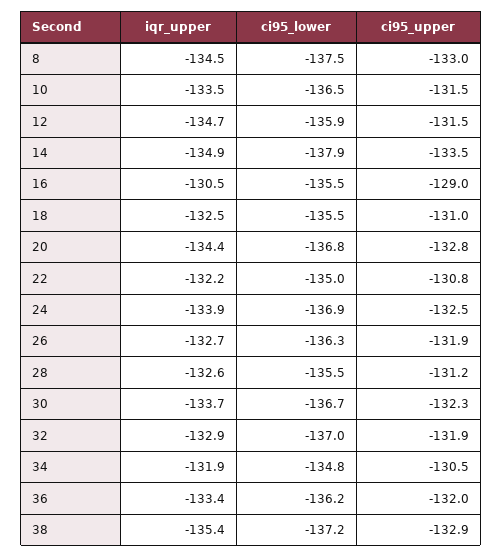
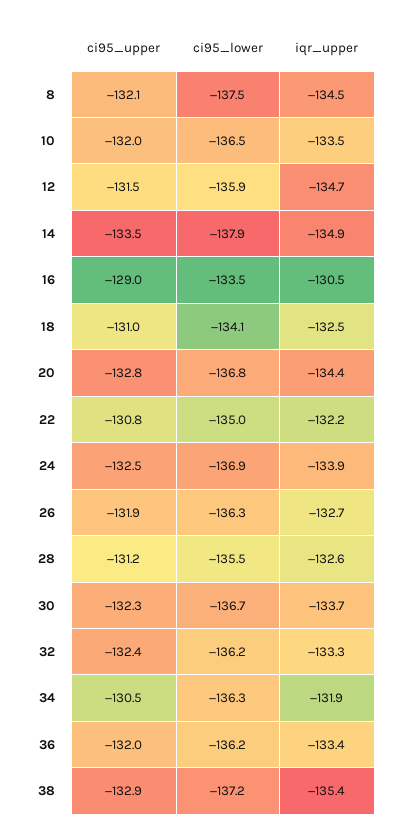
  {
    "iqr_upper": {
      "8": -134.5,
      "10": -133.5,
      "12": -134.7,
      "14": -134.9,
      "16": -130.5,
      "18": -132.5,
      "20": -134.4,
      "22": -132.2,
      "24": -133.9,
      "26": -132.7,
      "28": -132.6,
      "30": -133.7,
-     "32": -132.9,
+     "32": -133.3,
      "34": -131.9,
      "36": -133.4,
      "38": -135.4
    },
    "ci95_lower": {
      "8": -137.5,
      "10": -136.5,
      "12": -135.9,
      "14": -137.9,
-     "16": -135.5,
+     "16": -133.5,
-     "18": -135.5,
+     "18": -134.1,
      "20": -136.8,
      "22": -135,
      "24": -136.9,
      "26": -136.3,
      "28": -135.5,
      "30": -136.7,
-     "32": -137,
+     "32": -136.2,
-     "34": -134.8,
+     "34": -136.3,
      "36": -136.2,
      "38": -137.2
    },
    "ci95_upper": {
-     "8": -133,
+     "8": -132.1,
-     "10": -131.5,
+     "10": -132,
      "12": -131.5,
      "14": -133.5,
      "16": -129,
      "18": -131,
      "20": -132.8,
      "22": -130.8,
      "24": -132.5,
      "26": -131.9,
      "28": -131.2,
      "30": -132.3,
-     "32": -131.9,
+     "32": -132.4,
      "34": -130.5,
      "36": -132,
      "38": -132.9
    }
  }

